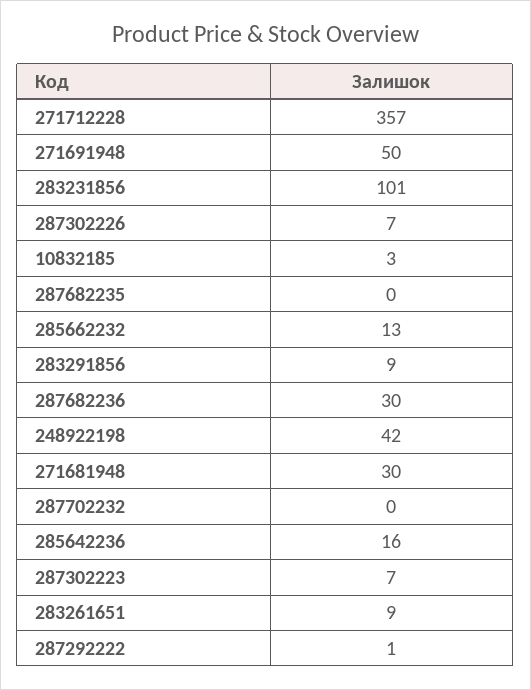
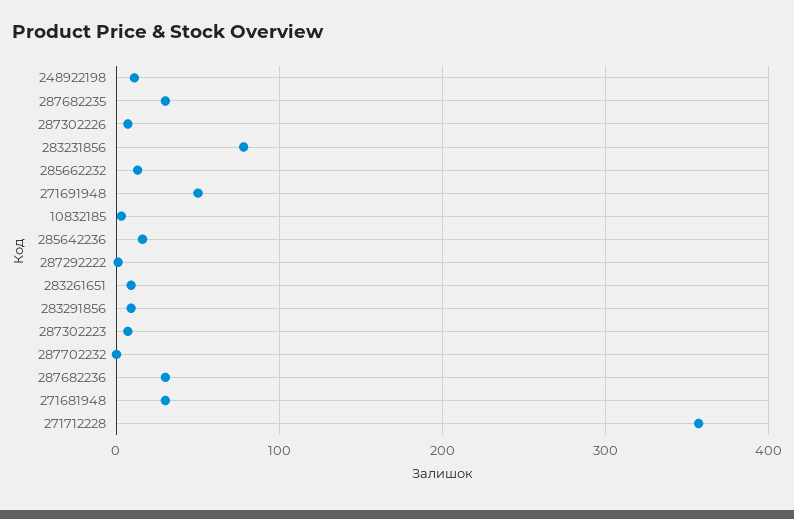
  {
    "271712228": 357,
    "271691948": 50,
-   "283231856": 101,
+   "283231856": 80,
    "287302226": 7,
    "10832185": 3,
-   "287682235": 0,
+   "287682235": 30,
    "285662232": 13,
    "283291856": 9,
    "287682236": 30,
-   "248922198": 42,
+   "248922198": 10,
    "271681948": 30,
    "287702232": 0,
    "285642236": 16,
    "287302223": 7,
    "283261651": 9,
    "287292222": 1
  }

